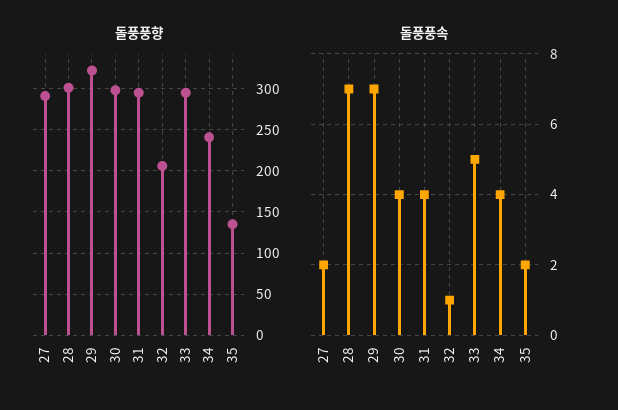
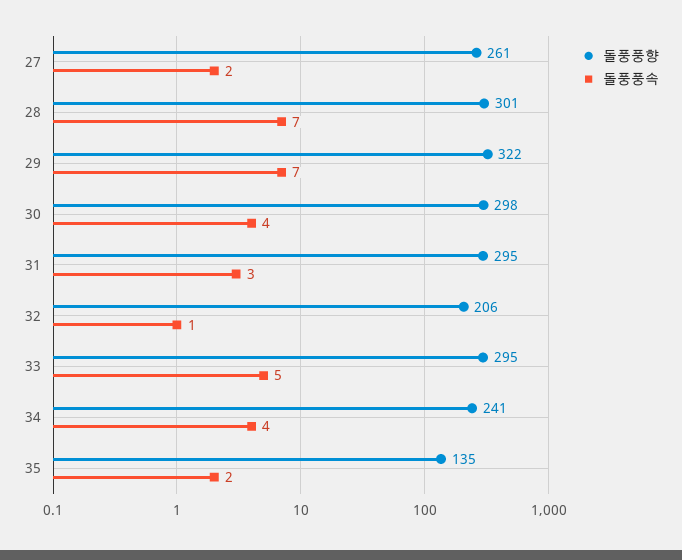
  {
    "돌풍풍향": {
-     "27": 290,
+     "27": 261,
      "28": 301,
      "29": 322,
      "30": 298,
      "31": 295,
      "32": 206,
      "33": 295,
      "34": 241,
      "35": 135
    },
    "돌풍풍속": {
      "27": 2,
      "28": 7,
      "29": 7,
      "30": 4,
-     "31": 4,
+     "31": 3,
      "32": 1,
      "33": 5,
      "34": 4,
      "35": 2
    }
  }

